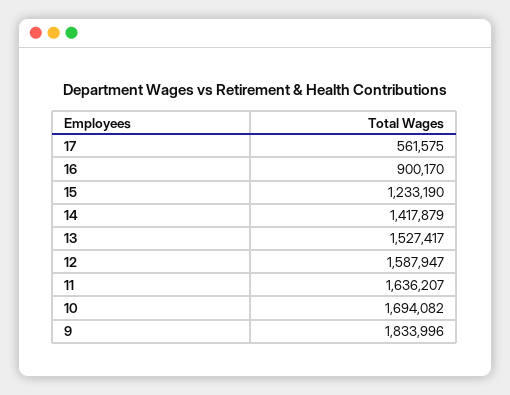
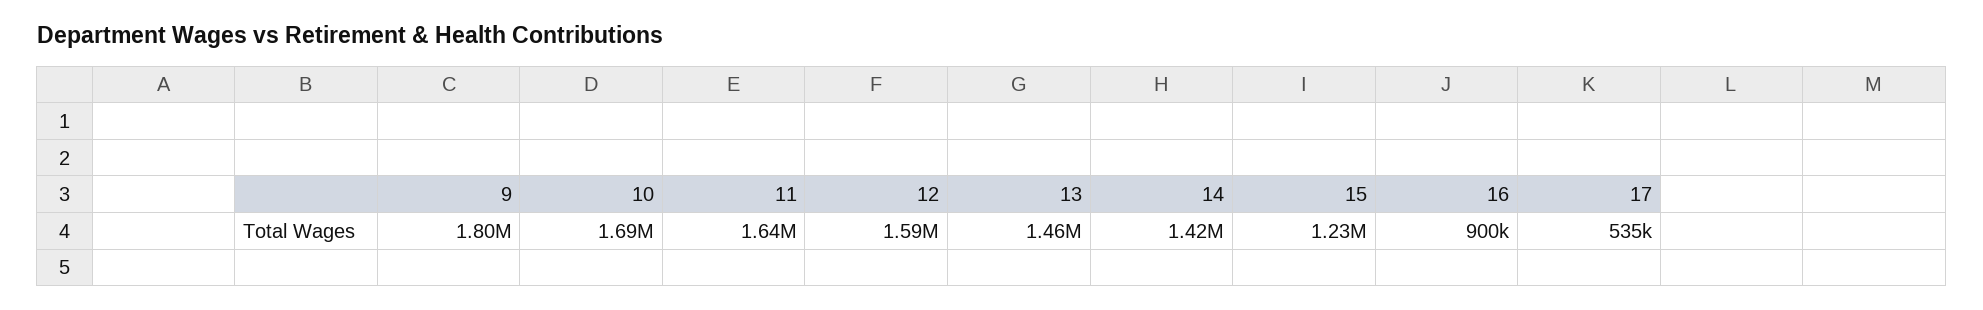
  {
-   "17": 561575,
+   "17": 535000,
    "16": 900170,
    "15": 1233190,
    "14": 1417879,
-   "13": 1527417,
+   "13": 1460000,
    "12": 1587947,
    "11": 1636207,
    "10": 1694082,
-   "9": 1833996
+   "9": 1800000
  }

